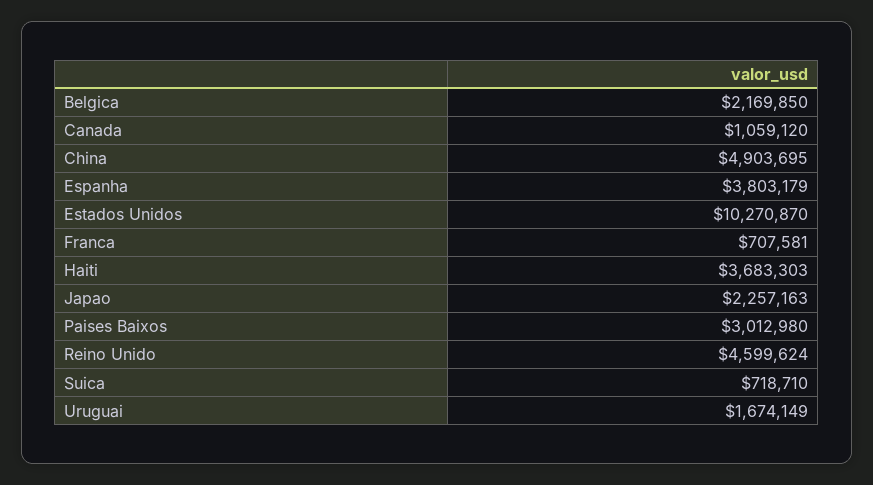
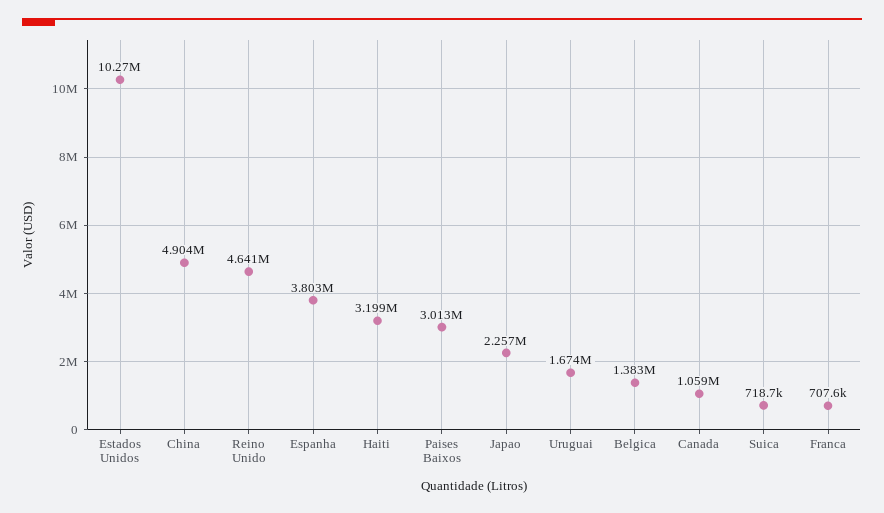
  {
-   "Belgica": 2169850,
+   "Belgica": 1383000,
    "Canada": 1059120,
    "China": 4903695,
    "Espanha": 3803179,
    "Estados Unidos": 10270870,
    "Franca": 707581,
-   "Haiti": 3683303,
+   "Haiti": 3199000,
    "Japao": 2257163,
    "Paises Baixos": 3012980,
-   "Reino Unido": 4599624,
+   "Reino Unido": 4641000,
    "Suica": 718710,
    "Uruguai": 1674149
  }

